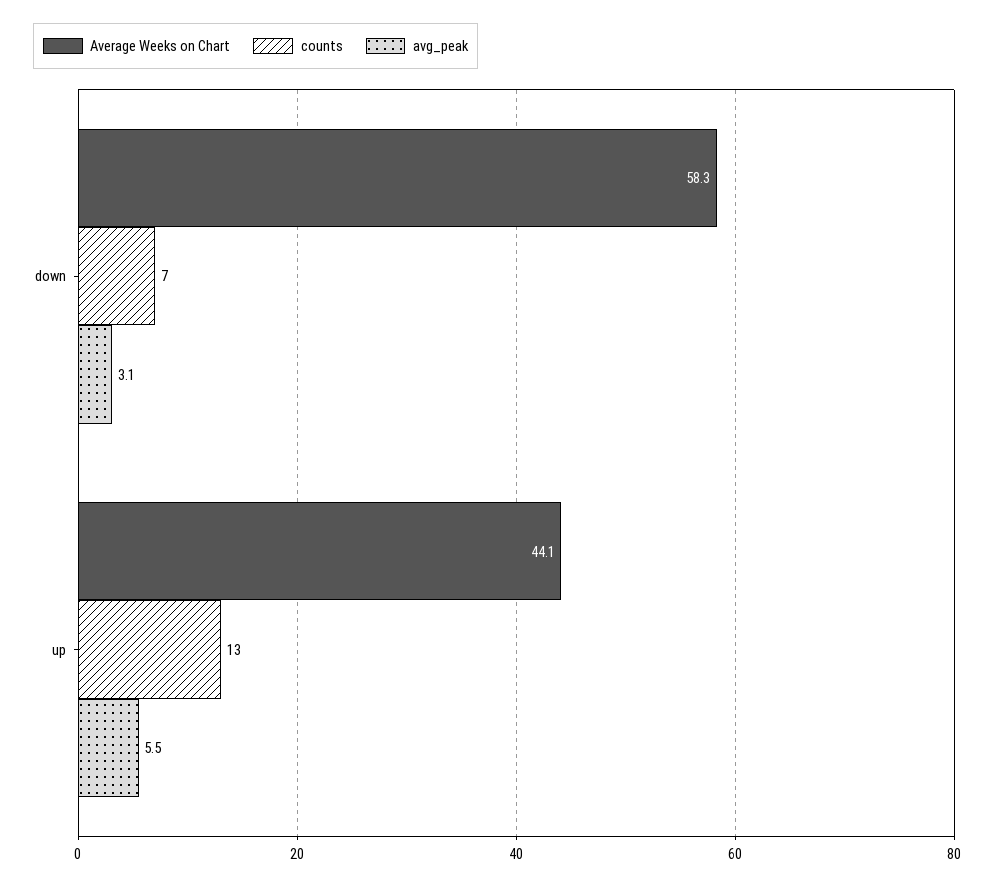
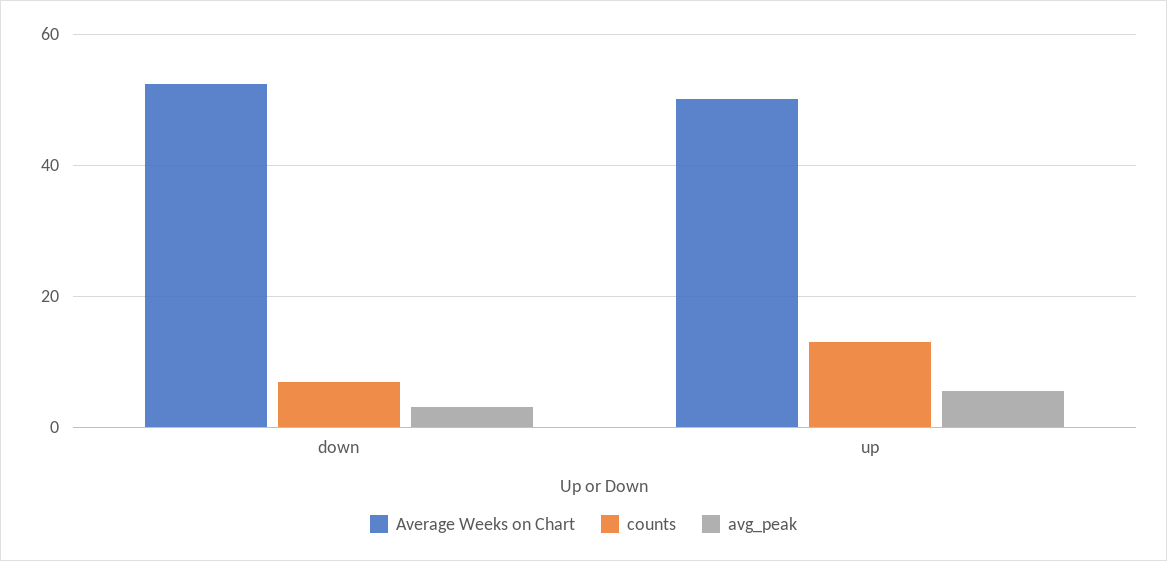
  {
    "Average Weeks on Chart": {
-     "down": 58.3,
+     "down": 52,
-     "up": 44.1
+     "up": 50
    },
    "counts": {
      "down": 7,
      "up": 13
    },
    "avg_peak": {
      "down": 3.1,
      "up": 5.5
    }
  }

